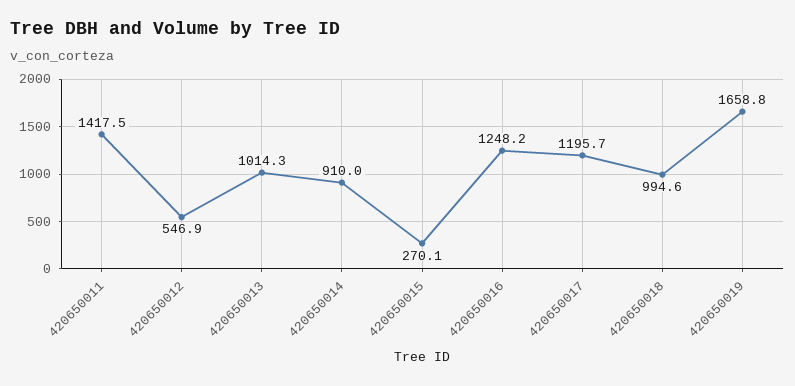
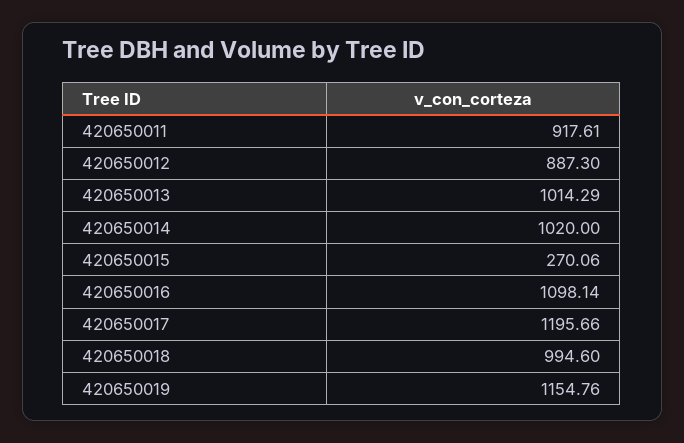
  {
-   "420650011": 1417.5,
+   "420650011": 917.61,
-   "420650012": 546.9,
+   "420650012": 887.3,
    "420650013": 1014.29,
-   "420650014": 910,
+   "420650014": 1020,
    "420650015": 270.06,
-   "420650016": 1248.2,
+   "420650016": 1098.14,
    "420650017": 1195.66,
    "420650018": 994.6,
-   "420650019": 1658.8
+   "420650019": 1154.76
  }

